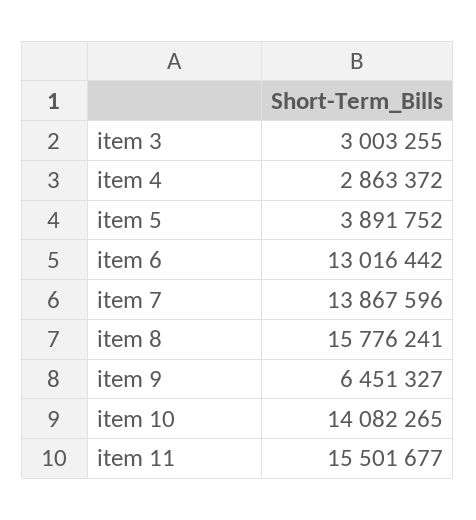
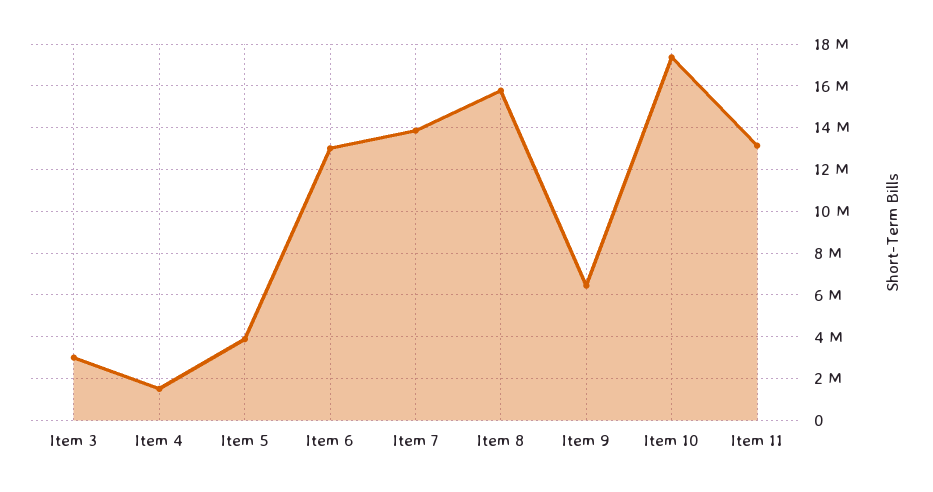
  {
    "item 3": 3003255,
-   "item 4": 2863372,
+   "item 4": 1500000,
    "item 5": 3891752,
    "item 6": 13016442,
    "item 7": 13867596,
    "item 8": 15776241,
    "item 9": 6451327,
-   "item 10": 14082265,
+   "item 10": 17500000,
-   "item 11": 15501677
+   "item 11": 13000000
  }

